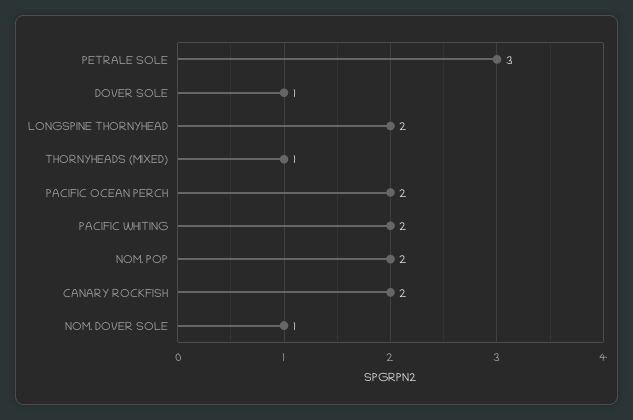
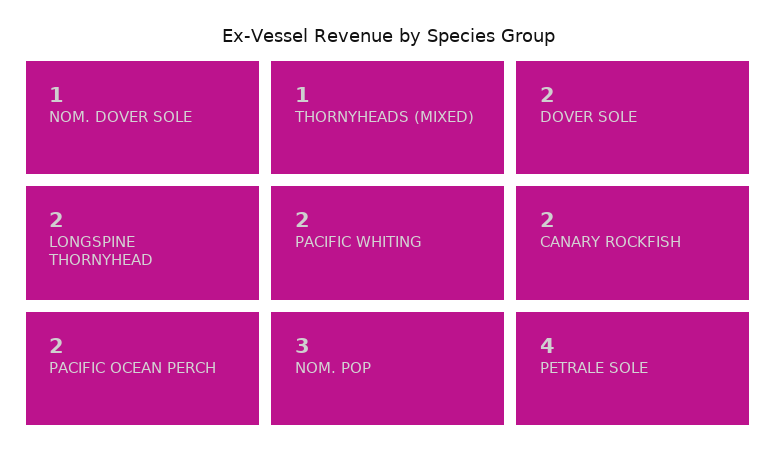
  {
-   "PETRALE SOLE": 3,
+   "PETRALE SOLE": 4,
-   "DOVER SOLE": 1,
+   "DOVER SOLE": 2,
    "LONGSPINE THORNYHEAD": 2,
    "THORNYHEADS (MIXED)": 1,
    "PACIFIC OCEAN PERCH": 2,
    "PACIFIC WHITING": 2,
-   "NOM. POP": 2,
+   "NOM. POP": 3,
    "CANARY ROCKFISH": 2,
    "NOM. DOVER SOLE": 1
  }

